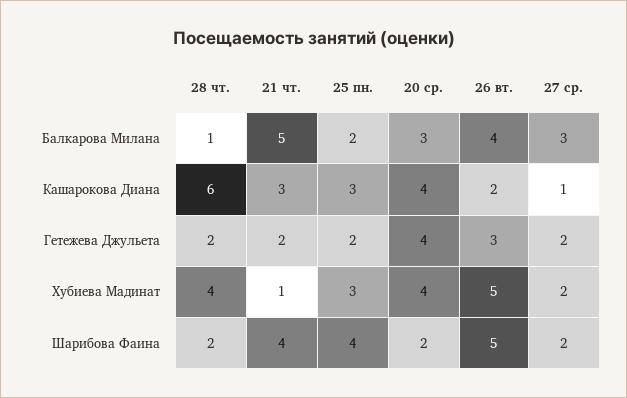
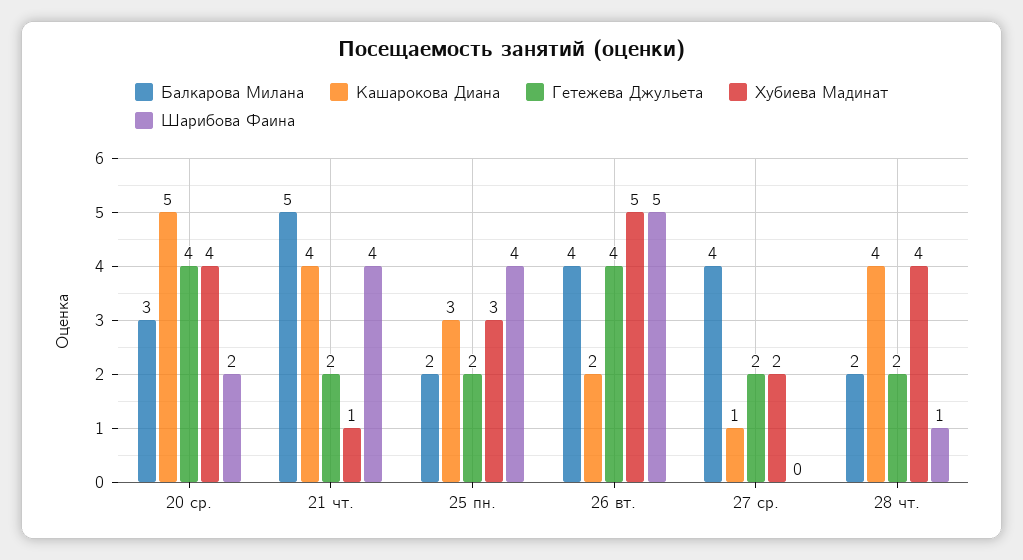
  {
    "Балкарова Милана": {
-     "28 чт.": 1,
+     "28 чт.": 2,
      "21 чт.": 5,
      "25 пн.": 2,
      "20 ср.": 3,
      "26 вт.": 4,
-     "27 ср.": 3
+     "27 ср.": 4
    },
    "Кашарокова Диана": {
-     "28 чт.": 6,
+     "28 чт.": 4,
-     "21 чт.": 3,
+     "21 чт.": 4,
      "25 пн.": 3,
-     "20 ср.": 4,
+     "20 ср.": 5,
      "26 вт.": 2,
      "27 ср.": 1
    },
    "Гетежева Джульета": {
      "28 чт.": 2,
      "21 чт.": 2,
      "25 пн.": 2,
      "20 ср.": 4,
-     "26 вт.": 3,
+     "26 вт.": 4,
      "27 ср.": 2
    },
    "Хубиева Мадинат": {
      "28 чт.": 4,
      "21 чт.": 1,
      "25 пн.": 3,
      "20 ср.": 4,
      "26 вт.": 5,
      "27 ср.": 2
    },
    "Шарибова Фаина": {
-     "28 чт.": 2,
+     "28 чт.": 1,
      "21 чт.": 4,
      "25 пн.": 4,
      "20 ср.": 2,
      "26 вт.": 5,
-     "27 ср.": 2
+     "27 ср.": 0
    }
  }

